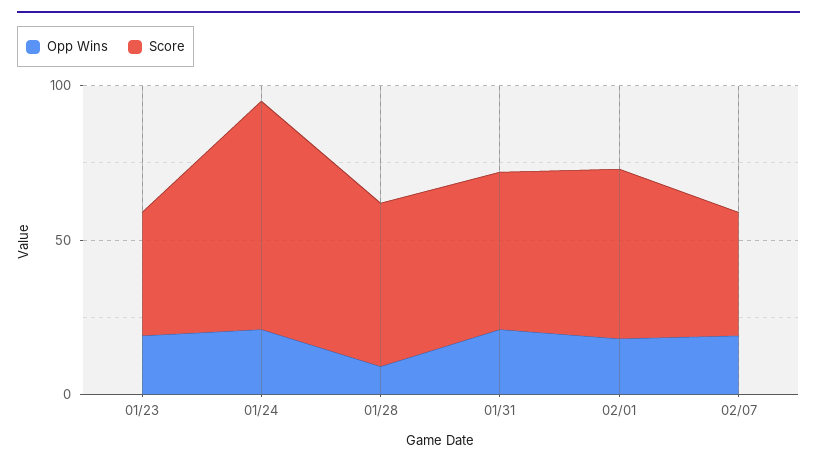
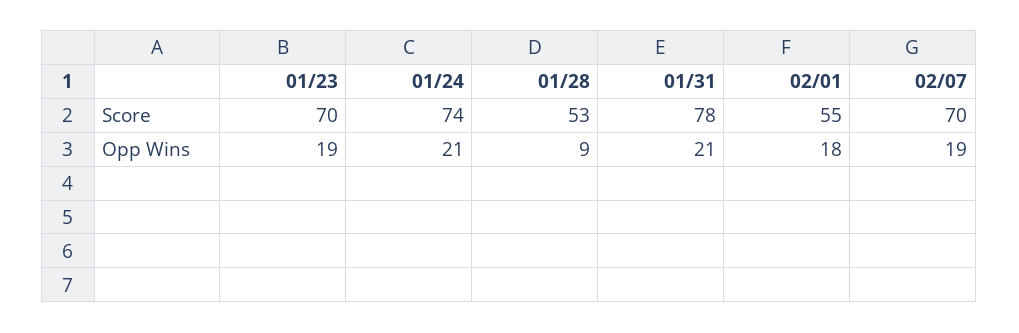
  {
    "Opp Wins": {
      "01/23": 19,
      "01/24": 21,
      "01/28": 9,
      "01/31": 21,
      "02/01": 18,
      "02/07": 19
    },
    "Score": {
-     "01/23": 40,
+     "01/23": 70,
      "01/24": 74,
      "01/28": 53,
-     "01/31": 50,
+     "01/31": 78,
      "02/01": 55,
-     "02/07": 40
+     "02/07": 70
    }
  }

